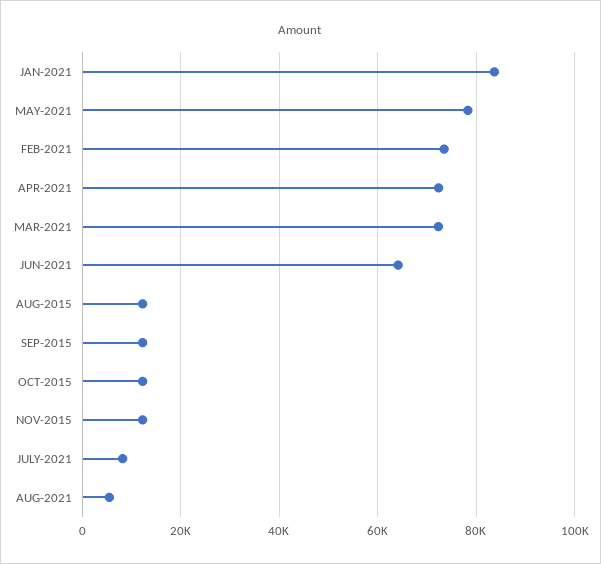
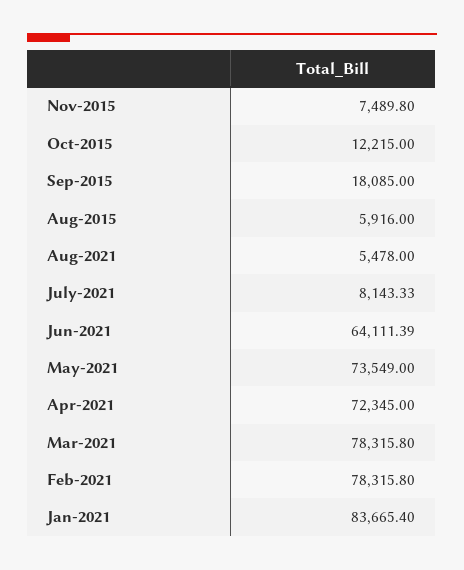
  {
    "JAN-2021": 83665.4,
-   "MAY-2021": 78000,
+   "MAY-2021": 73549,
-   "FEB-2021": 74000,
+   "FEB-2021": 78315.8,
    "APR-2021": 72345,
-   "MAR-2021": 72000,
+   "MAR-2021": 78315.8,
    "JUN-2021": 64111.39,
-   "AUG-2015": 12000,
+   "AUG-2015": 5916,
-   "SEP-2015": 12000,
+   "SEP-2015": 18085,
    "OCT-2015": 12215,
-   "NOV-2015": 12000,
+   "NOV-2015": 7489.8,
    "JULY-2021": 8143.33,
    "AUG-2021": 5478
  }

